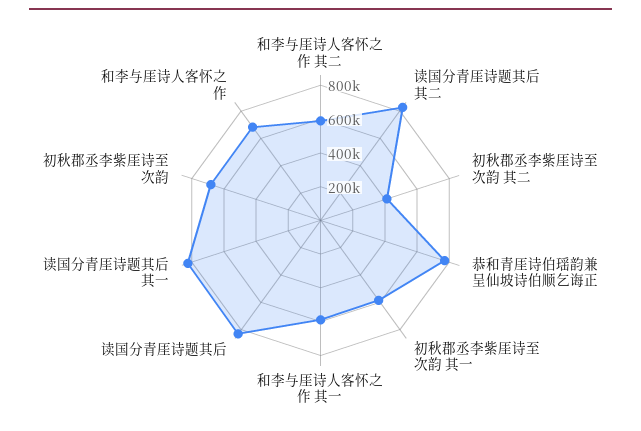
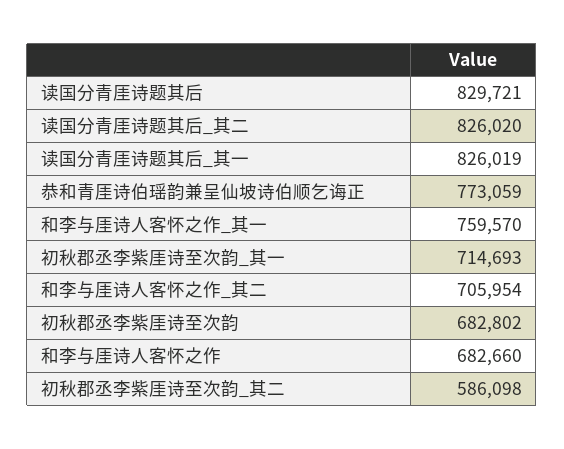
  {
-   "和李与厓诗人客怀之作 其二": 600000,
+   "和李与厓诗人客怀之作 其二": 705954,
    "读国分青厓诗题其后 其二": 826020,
-   "初秋郡丞李紫厓诗至次韵 其二": 400000,
+   "初秋郡丞李紫厓诗至次韵 其二": 586098,
    "恭和青厓诗伯瑶韵兼呈仙坡诗伯顺乞诲正": 773059,
-   "初秋郡丞李紫厓诗至次韵 其一": 600000,
+   "初秋郡丞李紫厓诗至次韵 其一": 714693,
-   "和李与厓诗人客怀之作 其一": 600000,
+   "和李与厓诗人客怀之作 其一": 759570,
    "读国分青厓诗题其后": 829721,
    "读国分青厓诗题其后 其一": 826019,
    "初秋郡丞李紫厓诗至次韵": 682802,
    "和李与厓诗人客怀之作": 682660
  }

